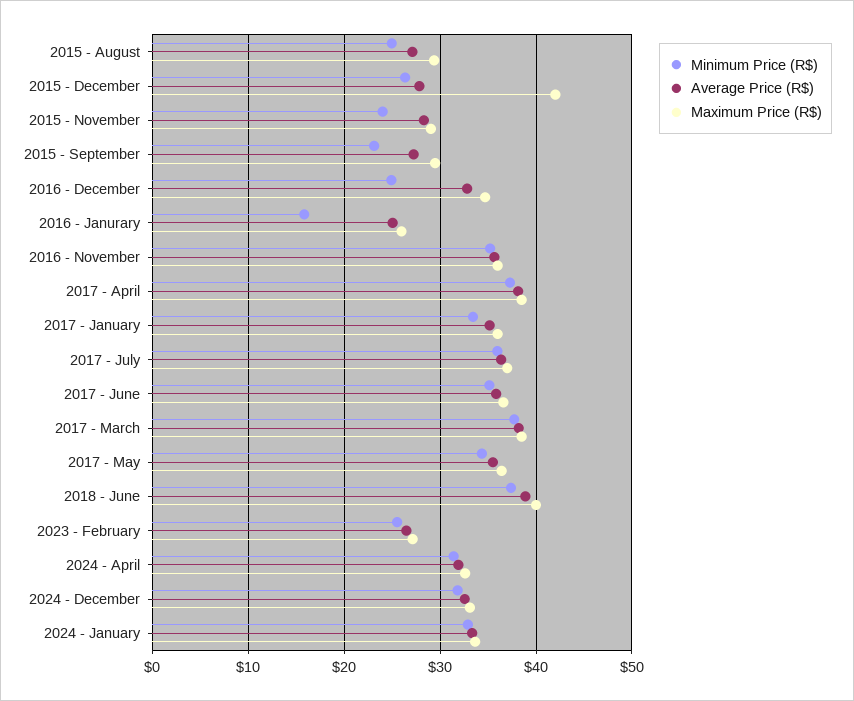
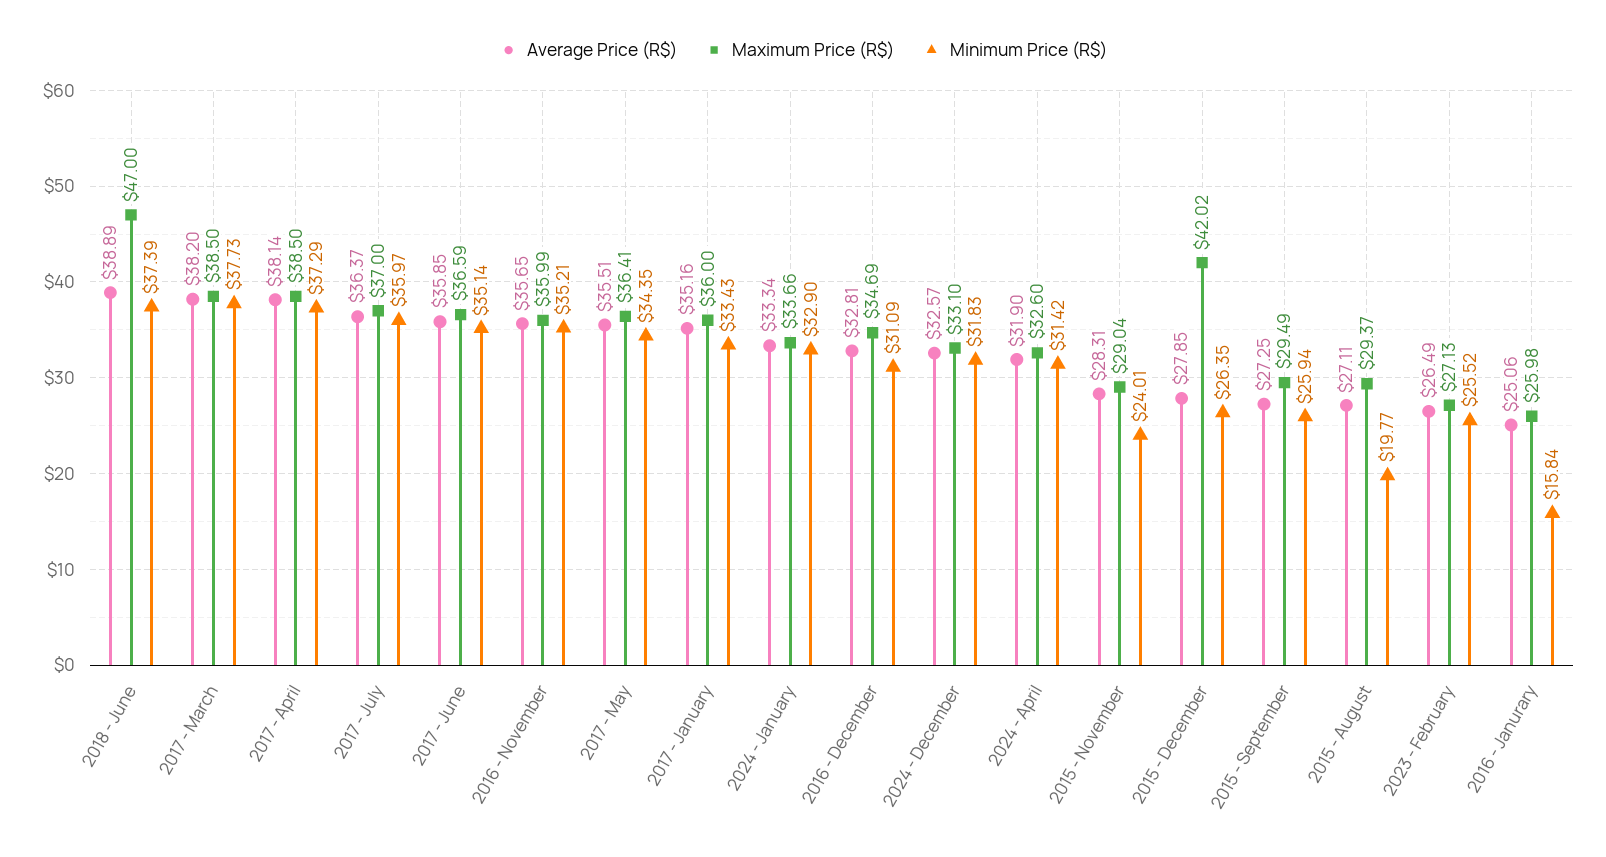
  {
    "Minimum Price (R$)": {
-     "2015 - August": 25,
+     "2015 - August": 19.77,
      "2015 - December": 26.35,
      "2015 - November": 24.01,
-     "2015 - September": 23,
+     "2015 - September": 25.94,
-     "2016 - December": 25,
+     "2016 - December": 31.09,
      "2016 - Janurary": 15.84,
      "2016 - November": 35.21,
      "2017 - April": 37.29,
      "2017 - January": 33.43,
      "2017 - July": 35.97,
      "2017 - June": 35.14,
      "2017 - March": 37.73,
      "2017 - May": 34.35,
      "2018 - June": 37.39,
      "2023 - February": 25.52,
      "2024 - April": 31.42,
      "2024 - December": 31.83,
      "2024 - January": 32.9
    },
    "Average Price (R$)": {
      "2015 - August": 27.11,
      "2015 - December": 27.85,
      "2015 - November": 28.31,
      "2015 - September": 27.25,
      "2016 - December": 32.81,
      "2016 - Janurary": 25.06,
      "2016 - November": 35.65,
      "2017 - April": 38.14,
      "2017 - January": 35.16,
      "2017 - July": 36.37,
      "2017 - June": 35.85,
      "2017 - March": 38.2,
      "2017 - May": 35.51,
      "2018 - June": 38.89,
      "2023 - February": 26.49,
      "2024 - April": 31.9,
      "2024 - December": 32.57,
      "2024 - January": 33.34
    },
    "Maximum Price (R$)": {
      "2015 - August": 29.37,
      "2015 - December": 42.02,
      "2015 - November": 29.04,
      "2015 - September": 29.49,
      "2016 - December": 34.69,
      "2016 - Janurary": 25.98,
      "2016 - November": 35.99,
      "2017 - April": 38.5,
      "2017 - January": 36,
      "2017 - July": 37,
      "2017 - June": 36.59,
      "2017 - March": 38.5,
      "2017 - May": 36.41,
-     "2018 - June": 40,
+     "2018 - June": 47,
      "2023 - February": 27.13,
      "2024 - April": 32.6,
      "2024 - December": 33.1,
      "2024 - January": 33.66
    }
  }

